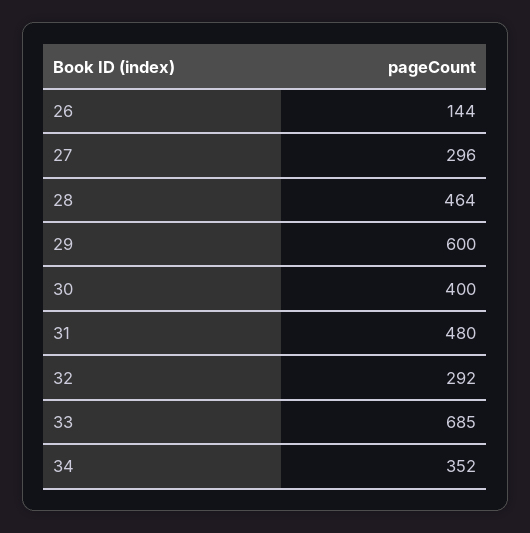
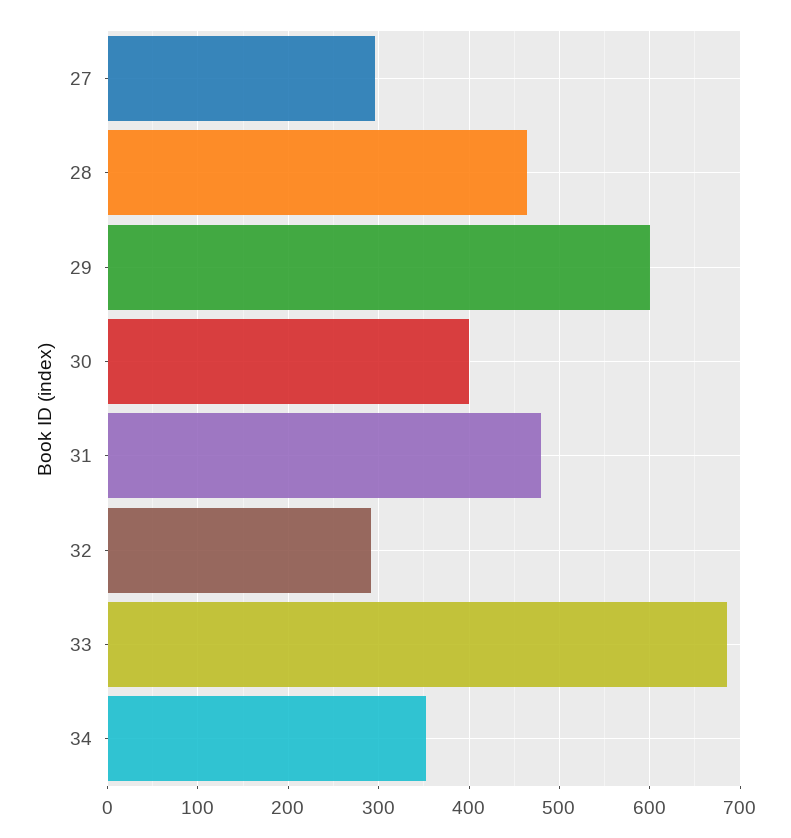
  {
-   "26": 144,
    "27": 296,
    "28": 464,
    "29": 600,
    "30": 400,
    "31": 480,
    "32": 292,
    "33": 685,
    "34": 352
  }

